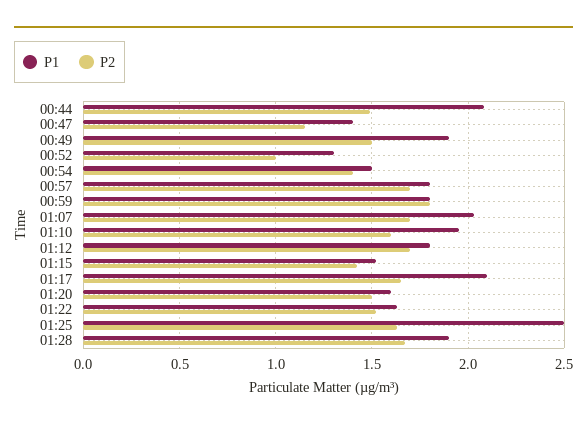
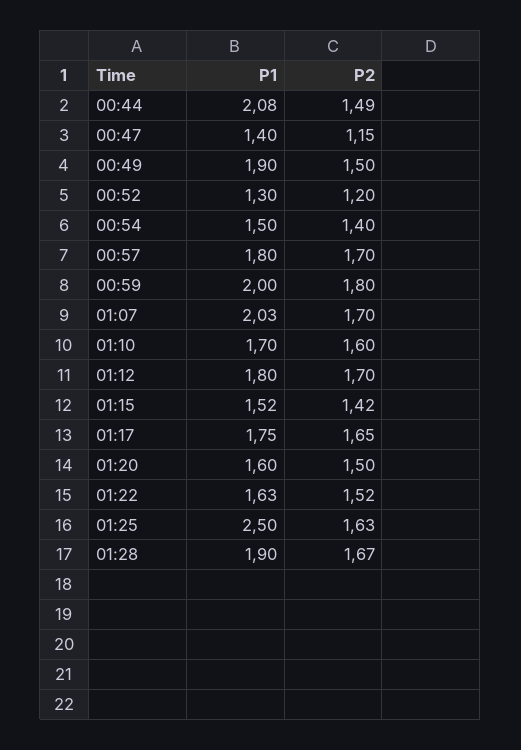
  {
    "P1": {
      "00:44": 2.08,
      "00:47": 1.4,
      "00:49": 1.9,
      "00:52": 1.3,
      "00:54": 1.5,
      "00:57": 1.8,
-     "00:59": 1.8,
+     "00:59": 2,
      "01:07": 2.03,
-     "01:10": 1.95,
+     "01:10": 1.7,
      "01:12": 1.8,
      "01:15": 1.52,
-     "01:17": 2.1,
+     "01:17": 1.75,
      "01:20": 1.6,
      "01:22": 1.63,
      "01:25": 2.5,
      "01:28": 1.9
    },
    "P2": {
      "00:44": 1.49,
      "00:47": 1.15,
      "00:49": 1.5,
-     "00:52": 1,
+     "00:52": 1.2,
      "00:54": 1.4,
      "00:57": 1.7,
      "00:59": 1.8,
      "01:07": 1.7,
      "01:10": 1.6,
      "01:12": 1.7,
      "01:15": 1.42,
      "01:17": 1.65,
      "01:20": 1.5,
      "01:22": 1.52,
      "01:25": 1.63,
      "01:28": 1.67
    }
  }

